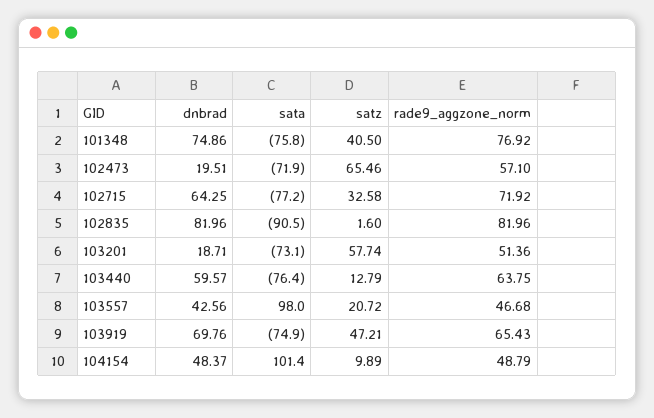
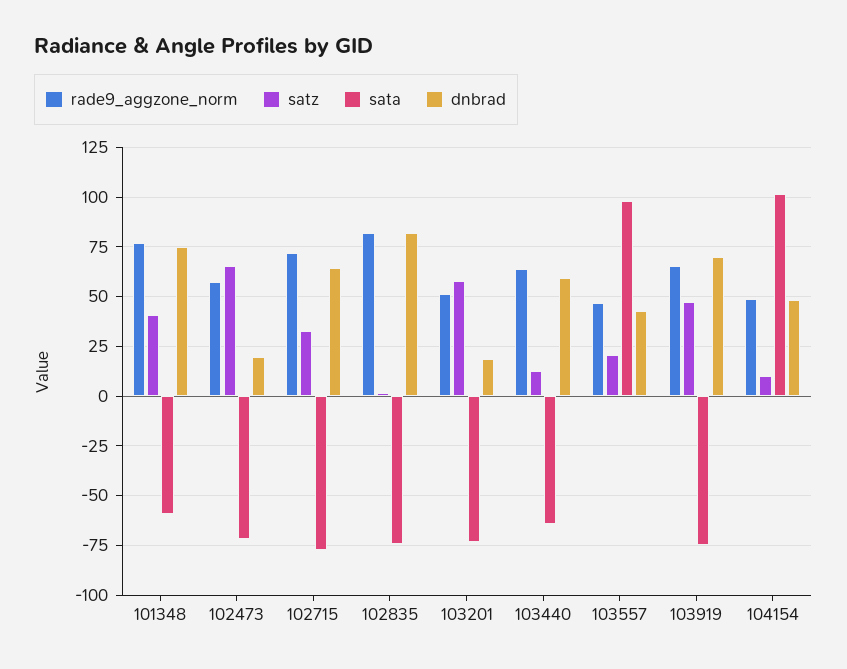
  {
    "dnbrad": {
      "101348": 74.86,
      "102473": 19.51,
      "102715": 64.25,
      "102835": 81.96,
      "103201": 18.71,
      "103440": 59.57,
      "103557": 42.56,
      "103919": 69.76,
      "104154": 48.37
    },
    "sata": {
-     "101348": -75.8,
+     "101348": -60,
      "102473": -71.9,
      "102715": -77.2,
-     "102835": -90.5,
+     "102835": -75,
      "103201": -73.1,
-     "103440": -76.4,
+     "103440": -65,
      "103557": 98,
      "103919": -74.9,
      "104154": 101.4
    },
    "satz": {
      "101348": 40.5,
      "102473": 65.46,
      "102715": 32.58,
      "102835": 1.6,
      "103201": 57.74,
      "103440": 12.79,
      "103557": 20.72,
      "103919": 47.21,
      "104154": 9.89
    },
    "rade9_aggzone_norm": {
      "101348": 76.92,
      "102473": 57.1,
      "102715": 71.92,
      "102835": 81.96,
      "103201": 51.36,
      "103440": 63.75,
      "103557": 46.68,
      "103919": 65.43,
      "104154": 48.79
    }
  }

